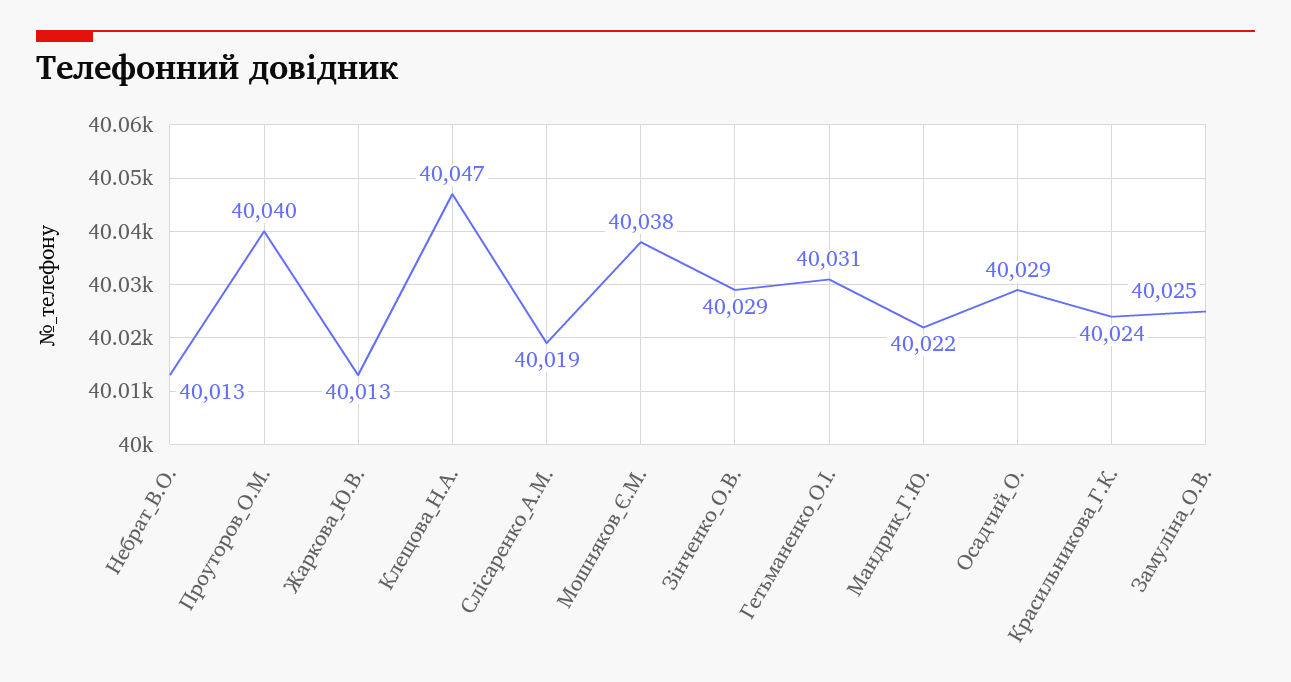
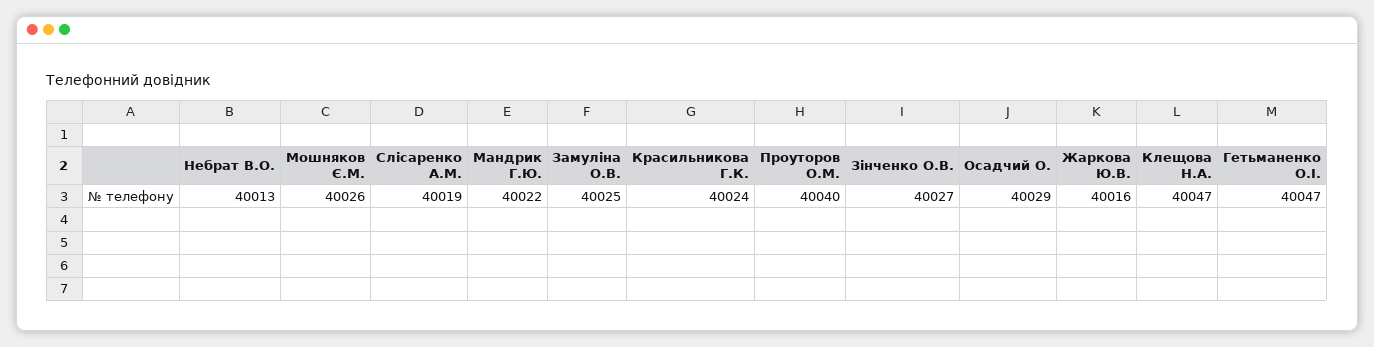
  {
    "Небрат_В.О.": 40013,
    "Проуторов_О.М.": 40040,
-   "Жаркова_Ю.В.": 40013,
+   "Жаркова_Ю.В.": 40016,
    "Клещова_Н.А.": 40047,
    "Слісаренко_А.М.": 40019,
-   "Мошняков_Є.М.": 40038,
+   "Мошняков_Є.М.": 40026,
-   "Зінченко_О.В.": 40029,
+   "Зінченко_О.В.": 40027,
-   "Гетьманенко_О.І.": 40031,
+   "Гетьманенко_О.І.": 40047,
    "Мандрик_Г.Ю.": 40022,
    "Осадчий_О.": 40029,
    "Красильникова_Г.К.": 40024,
    "Замуліна_О.В.": 40025
  }

